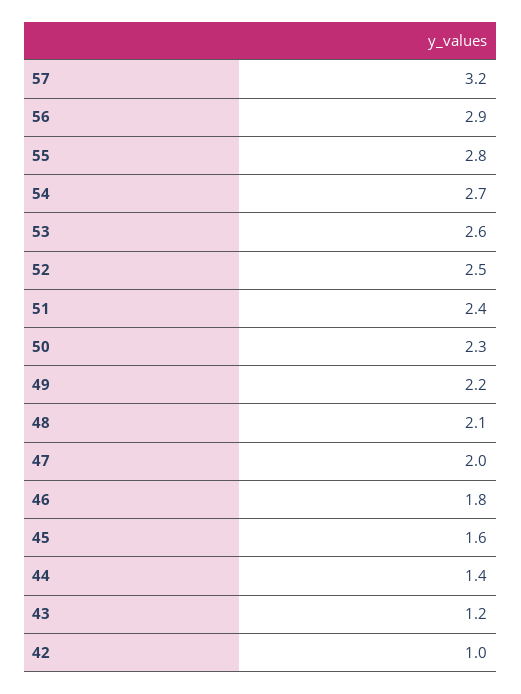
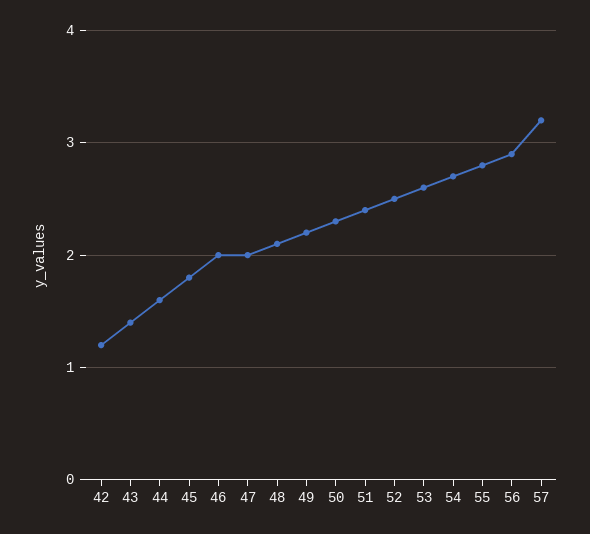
  {
    "57": 3.2,
    "56": 2.9,
    "55": 2.8,
    "54": 2.7,
    "53": 2.6,
    "52": 2.5,
    "51": 2.4,
    "50": 2.3,
    "49": 2.2,
    "48": 2.1,
    "47": 2,
-   "46": 1.8,
+   "46": 2,
-   "45": 1.6,
+   "45": 1.8,
-   "44": 1.4,
+   "44": 1.6,
-   "43": 1.2,
+   "43": 1.4,
-   "42": 1
+   "42": 1.2
  }

